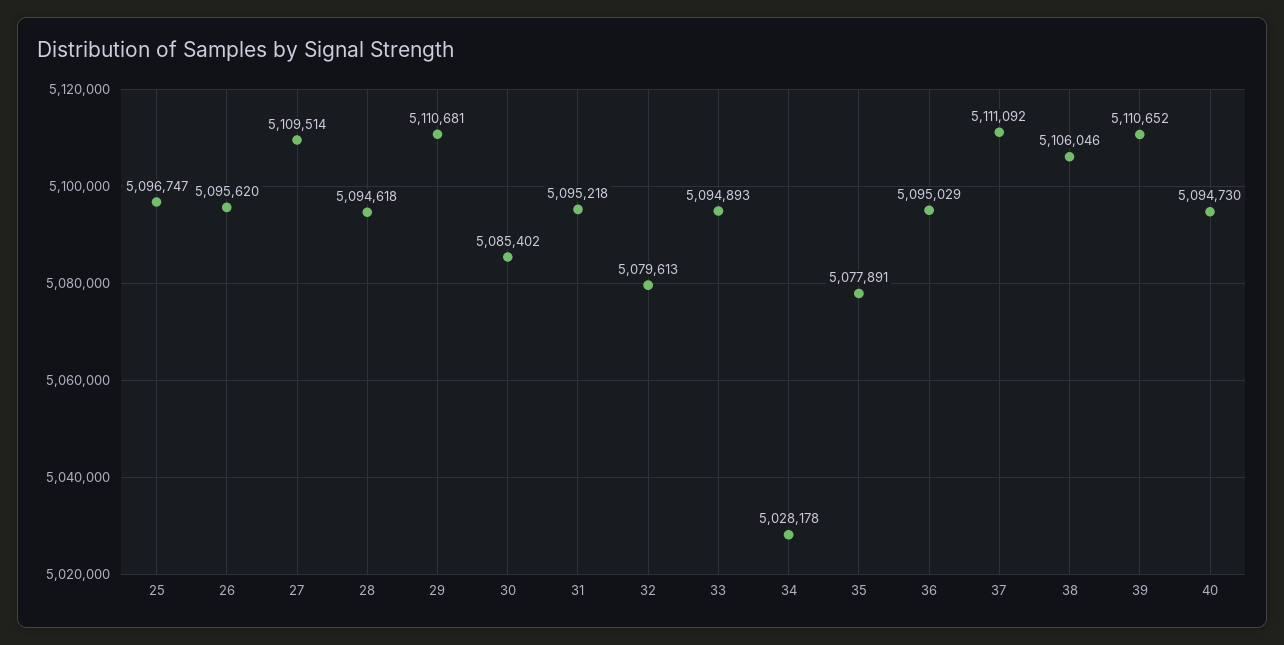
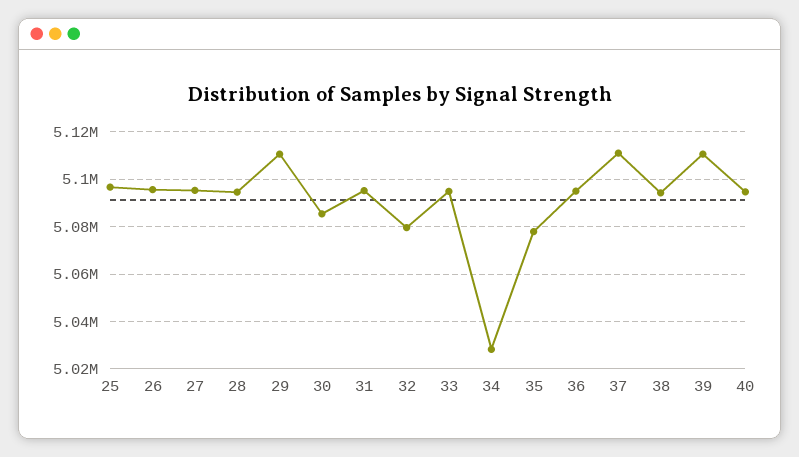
  {
    "25": 5096747,
    "26": 5095620,
-   "27": 5109514,
+   "27": 5095000,
    "28": 5094618,
    "29": 5110681,
    "30": 5085402,
    "31": 5095218,
    "32": 5079613,
    "33": 5094893,
    "34": 5028178,
    "35": 5077891,
    "36": 5095029,
    "37": 5111092,
-   "38": 5106046,
+   "38": 5095000,
    "39": 5110652,
    "40": 5094730
  }

